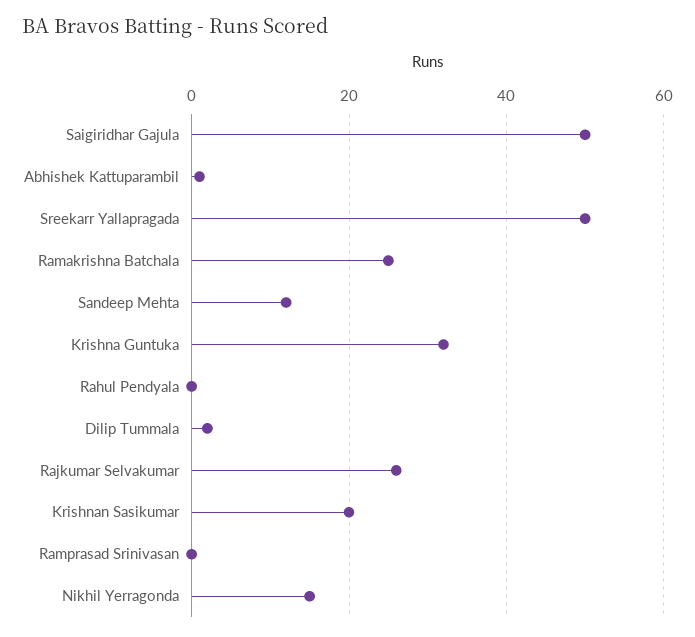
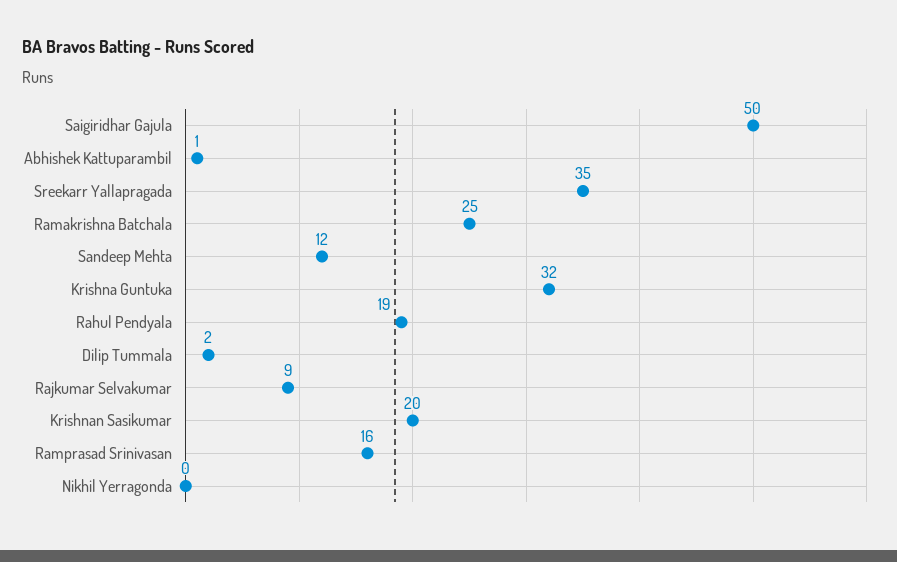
  {
    "Saigiridhar Gajula": 50,
    "Abhishek Kattuparambil": 1,
-   "Sreekarr Yallapragada": 50,
+   "Sreekarr Yallapragada": 35,
    "Ramakrishna Batchala": 25,
    "Sandeep Mehta": 12,
    "Krishna Guntuka": 32,
-   "Rahul Pendyala": 0,
+   "Rahul Pendyala": 19,
    "Dilip Tummala": 2,
-   "Rajkumar Selvakumar": 25,
+   "Rajkumar Selvakumar": 9,
    "Krishnan Sasikumar": 20,
-   "Ramprasad Srinivasan": 0,
+   "Ramprasad Srinivasan": 16,
-   "Nikhil Yerragonda": 15
+   "Nikhil Yerragonda": 0
  }

